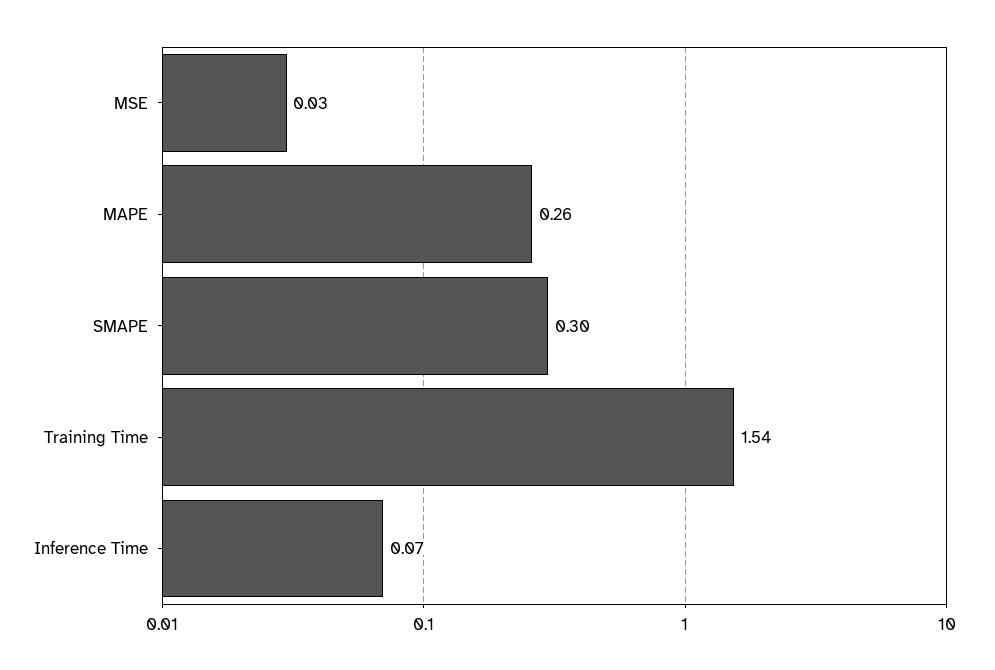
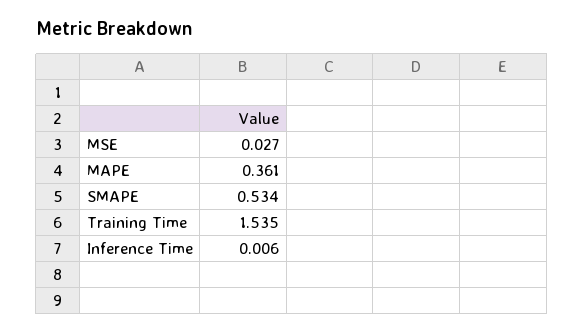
  {
    "MSE": 0.027,
-   "MAPE": 0.26,
+   "MAPE": 0.361,
-   "SMAPE": 0.3,
+   "SMAPE": 0.534,
    "Training Time": 1.535,
-   "Inference Time": 0.07
+   "Inference Time": 0.006
  }

